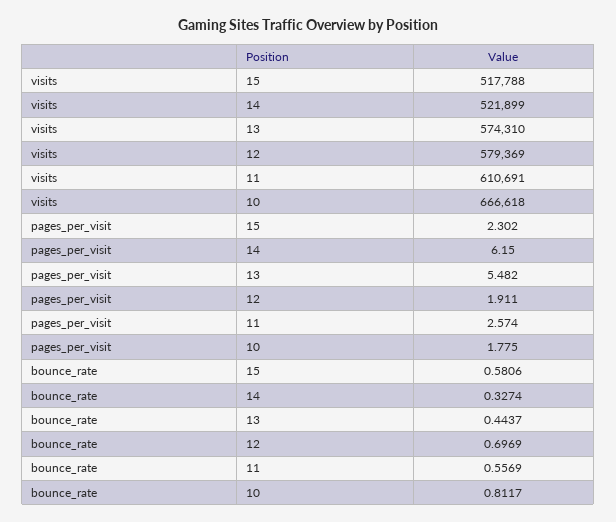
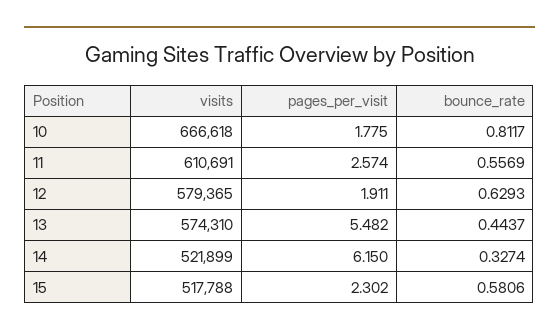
  {
    "visits": {
      "15": 517788,
      "14": 521899,
      "13": 574310,
-     "12": 579369,
+     "12": 579365,
      "11": 610691,
      "10": 666618
    },
    "pages_per_visit": {
      "15": 2.302,
      "14": 6.15,
      "13": 5.482,
      "12": 1.911,
      "11": 2.574,
      "10": 1.775
    },
    "bounce_rate": {
      "15": 0.5806,
      "14": 0.3274,
      "13": 0.4437,
-     "12": 0.6969,
+     "12": 0.6293,
      "11": 0.5569,
      "10": 0.8117
    }
  }

